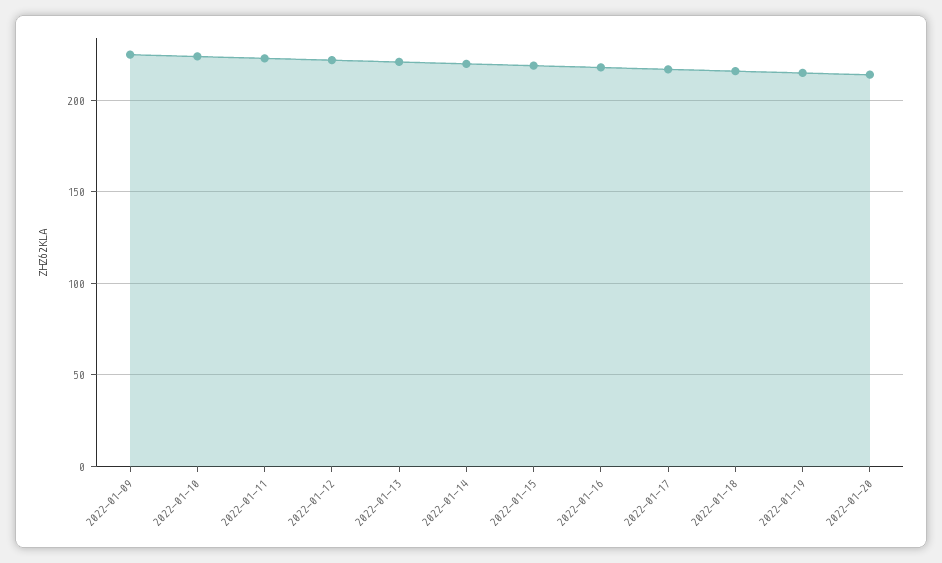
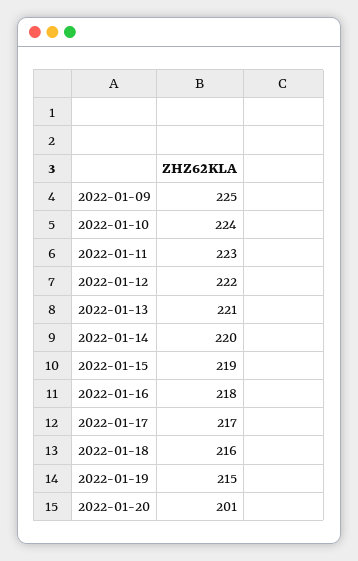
  {
    "2022-01-09": 225,
    "2022-01-10": 224,
    "2022-01-11": 223,
    "2022-01-12": 222,
    "2022-01-13": 221,
    "2022-01-14": 220,
    "2022-01-15": 219,
    "2022-01-16": 218,
    "2022-01-17": 217,
    "2022-01-18": 216,
    "2022-01-19": 215,
-   "2022-01-20": 215
+   "2022-01-20": 201
  }

